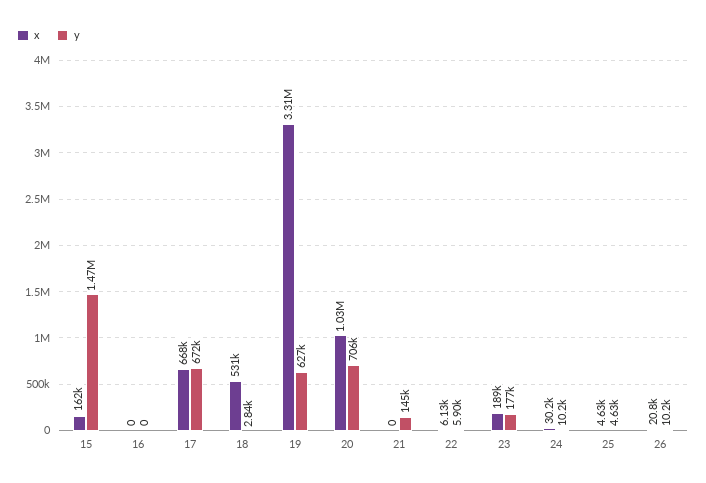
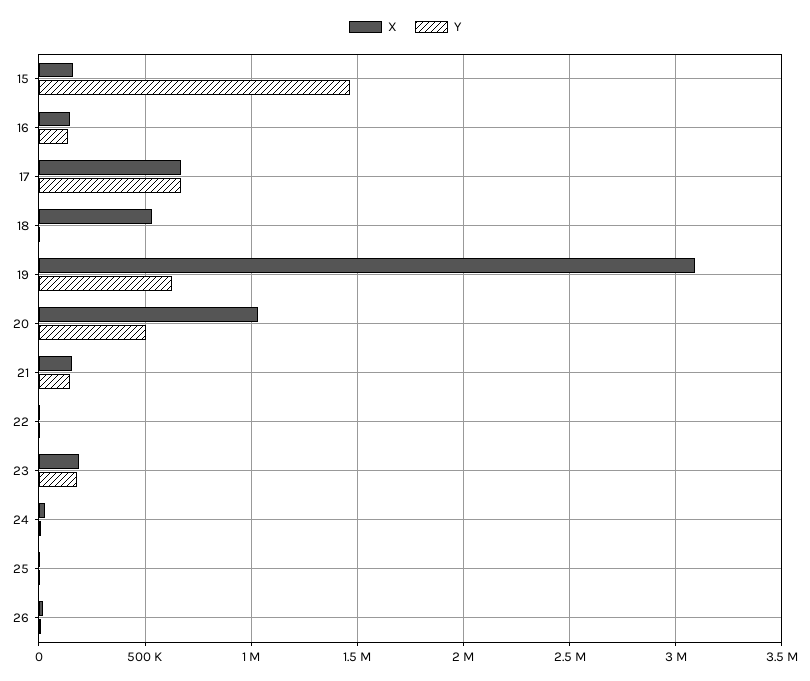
  {
    "x": {
      "15": 162000,
-     "16": 0,
+     "16": 150000,
      "17": 668000,
      "18": 531000,
-     "19": 3310000,
+     "19": 3100000,
      "20": 1030000,
-     "21": 0,
+     "21": 150000,
      "22": 6130,
      "23": 189000,
      "24": 30200,
      "25": 4630,
      "26": 20800
    },
    "y": {
      "15": 1470000,
-     "16": 0,
+     "16": 150000,
      "17": 672000,
      "18": 2840,
      "19": 627000,
-     "20": 706000,
+     "20": 500000,
      "21": 145000,
      "22": 5900,
      "23": 177000,
      "24": 10200,
      "25": 4630,
      "26": 10200
    }
  }

